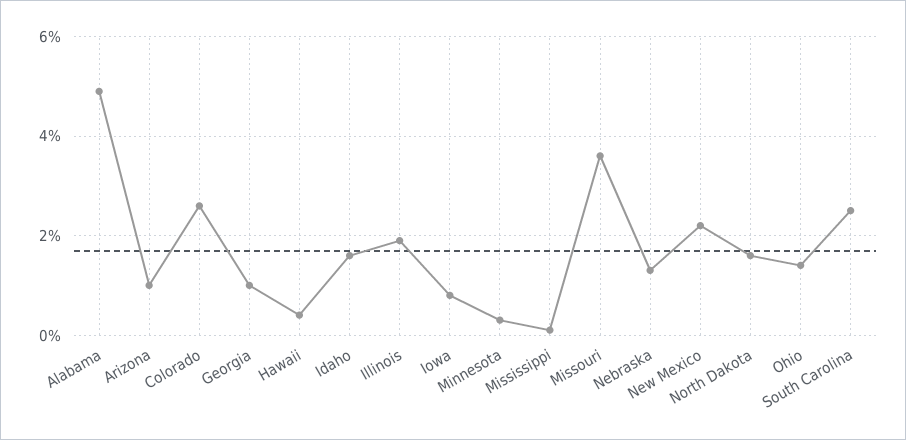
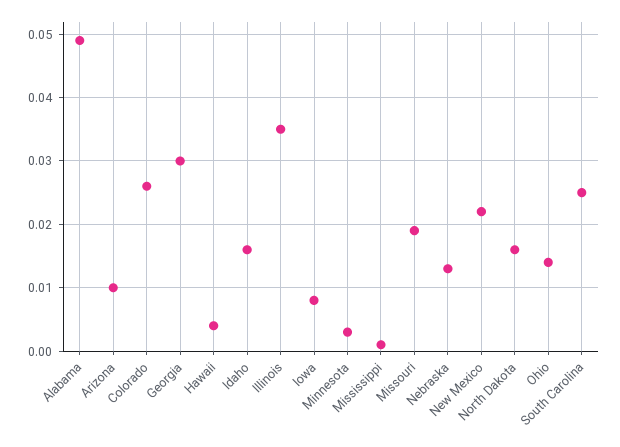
  {
    "Alabama": 0.049,
    "Arizona": 0.01,
    "Colorado": 0.026,
-   "Georgia": 0.01,
+   "Georgia": 0.03,
    "Hawaii": 0.004,
    "Idaho": 0.016,
-   "Illinois": 0.02,
+   "Illinois": 0.035,
    "Iowa": 0.008,
    "Minnesota": 0.003,
    "Mississippi": 0.001,
-   "Missouri": 0.035,
+   "Missouri": 0.019,
    "Nebraska": 0.013,
    "New Mexico": 0.022,
    "North Dakota": 0.016,
    "Ohio": 0.014,
    "South Carolina": 0.025
  }

